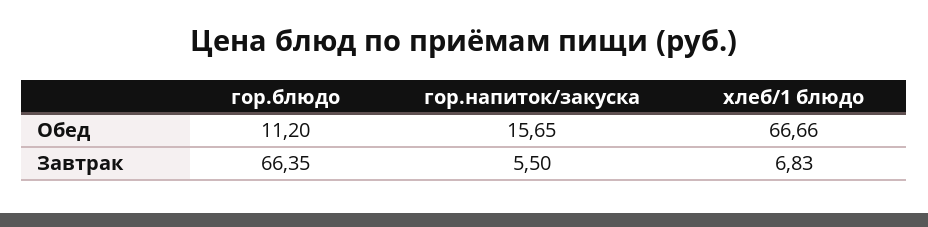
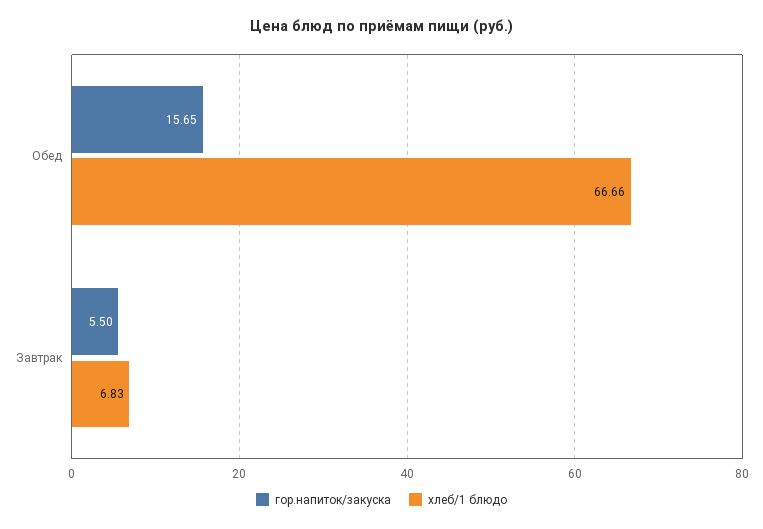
  {
-   "гор.блюдо": {
-     "Обед": 11.2,
-     "Завтрак": 66.35
-   },
    "гор.напиток/закуска": {
      "Обед": 15.65,
      "Завтрак": 5.5
    },
    "хлеб/1 блюдо": {
      "Обед": 66.66,
      "Завтрак": 6.83
    }
  }

